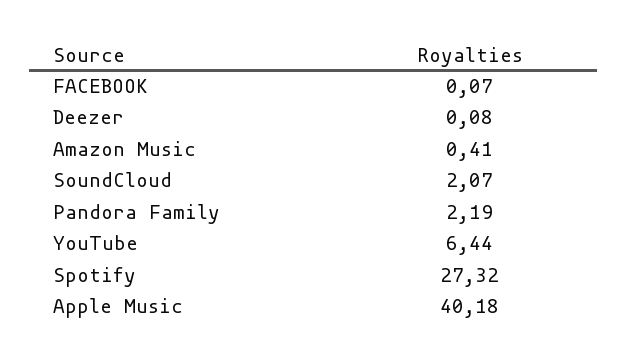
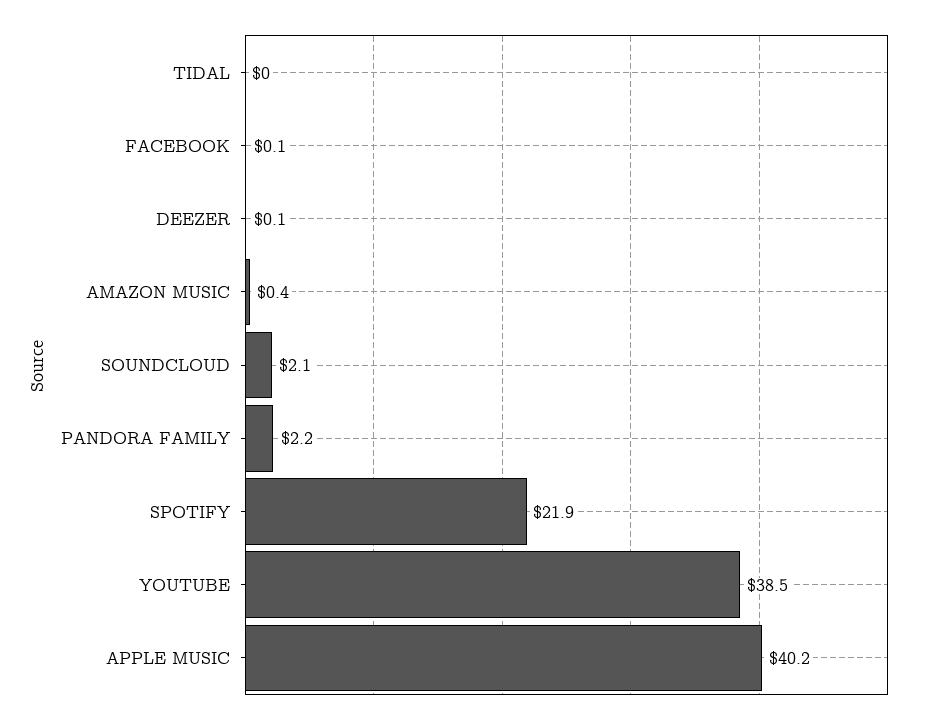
  {
    "FACEBOOK": 0.07,
    "Deezer": 0.08,
    "Amazon Music": 0.41,
    "SoundCloud": 2.07,
    "Pandora Family": 2.19,
-   "YouTube": 6.44,
+   "YouTube": 38.5,
-   "Spotify": 27.32,
+   "Spotify": 21.9,
-   "Apple Music": 40.18
+   "Apple Music": 40.18,
+   "TIDAL": 0
  }

